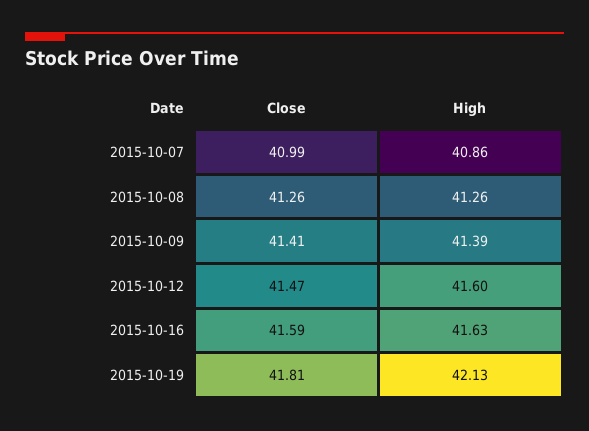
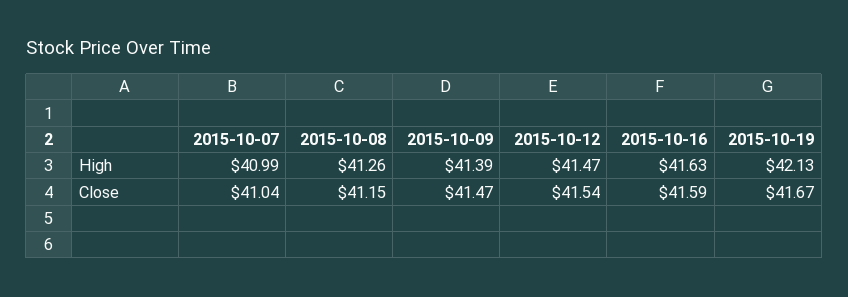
  {
    "Close": {
-     "2015-10-07": 40.99,
+     "2015-10-07": 41.04,
-     "2015-10-08": 41.26,
+     "2015-10-08": 41.15,
-     "2015-10-09": 41.41,
+     "2015-10-09": 41.47,
-     "2015-10-12": 41.47,
+     "2015-10-12": 41.54,
      "2015-10-16": 41.59,
-     "2015-10-19": 41.81
+     "2015-10-19": 41.67
    },
    "High": {
-     "2015-10-07": 40.86,
+     "2015-10-07": 40.99,
      "2015-10-08": 41.26,
      "2015-10-09": 41.39,
-     "2015-10-12": 41.6,
+     "2015-10-12": 41.47,
      "2015-10-16": 41.63,
      "2015-10-19": 42.13
    }
  }

